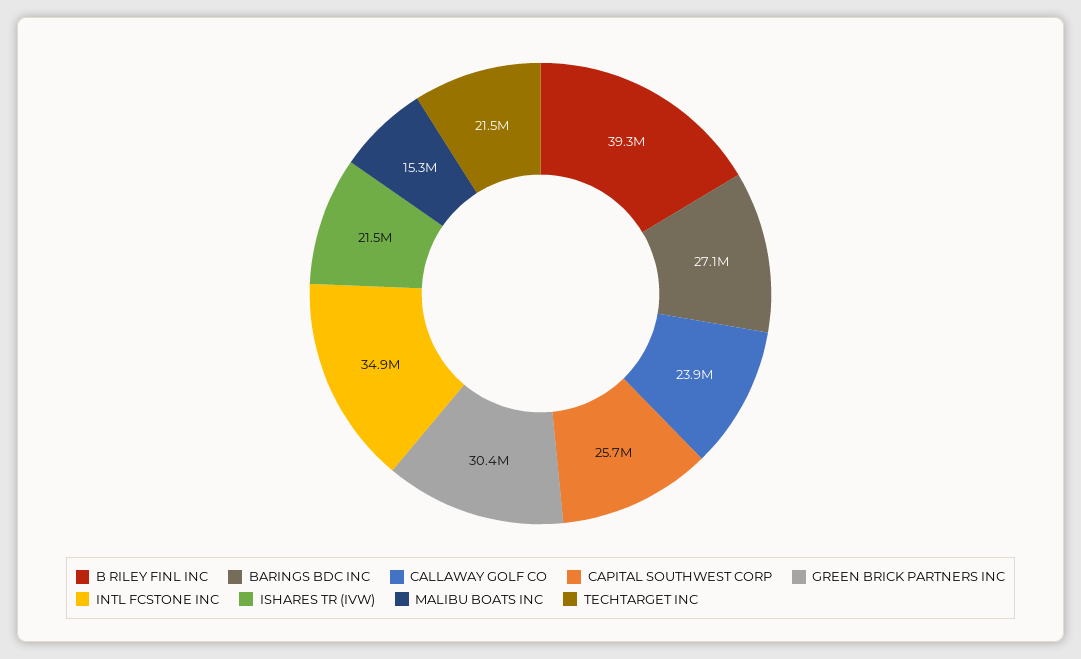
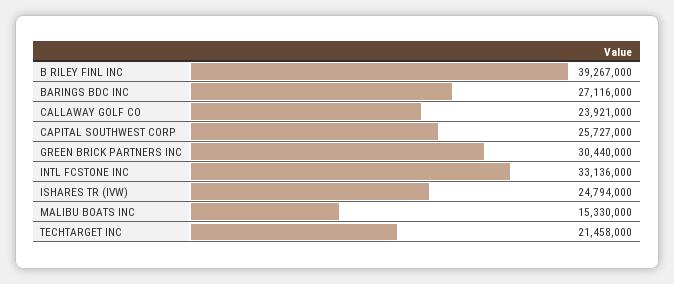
  {
    "B RILEY FINL INC": 39267000,
    "BARINGS BDC INC": 27116000,
    "CALLAWAY GOLF CO": 23921000,
    "CAPITAL SOUTHWEST CORP": 25727000,
    "GREEN BRICK PARTNERS INC": 30440000,
-   "INTL FCSTONE INC": 34900000,
+   "INTL FCSTONE INC": 33136000,
-   "ISHARES TR (IVW)": 21500000,
+   "ISHARES TR (IVW)": 24794000,
    "MALIBU BOATS INC": 15330000,
    "TECHTARGET INC": 21458000
  }

